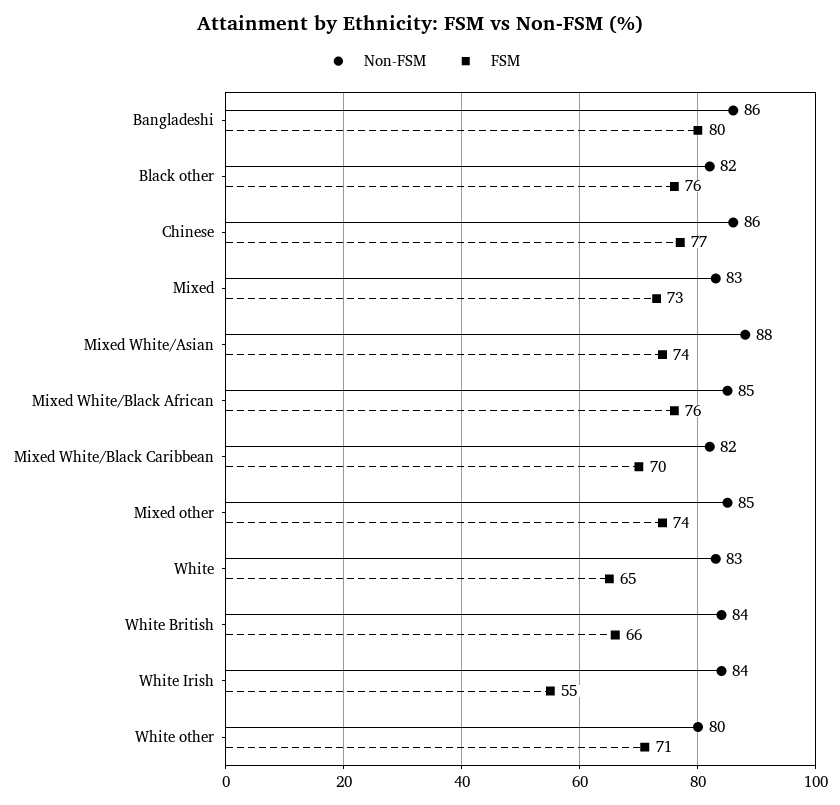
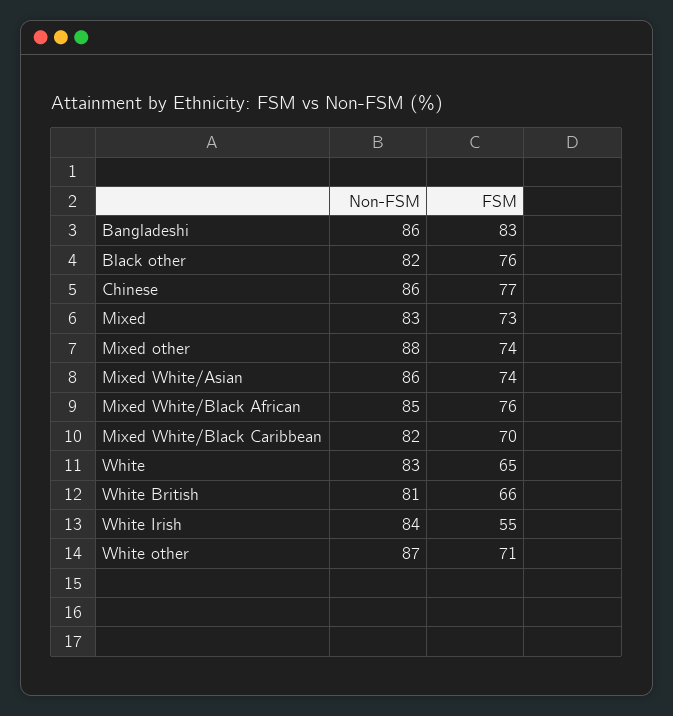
  {
    "Non-FSM": {
      "Bangladeshi": 86,
      "Black other": 82,
      "Chinese": 86,
      "Mixed": 83,
-     "Mixed White/Asian": 88,
+     "Mixed White/Asian": 86,
      "Mixed White/Black African": 85,
      "Mixed White/Black Caribbean": 82,
-     "Mixed other": 85,
+     "Mixed other": 88,
      "White": 83,
-     "White British": 84,
+     "White British": 81,
      "White Irish": 84,
-     "White other": 80
+     "White other": 87
    },
    "FSM": {
-     "Bangladeshi": 80,
+     "Bangladeshi": 83,
      "Black other": 76,
      "Chinese": 77,
      "Mixed": 73,
      "Mixed White/Asian": 74,
      "Mixed White/Black African": 76,
      "Mixed White/Black Caribbean": 70,
      "Mixed other": 74,
      "White": 65,
      "White British": 66,
      "White Irish": 55,
      "White other": 71
    }
  }

